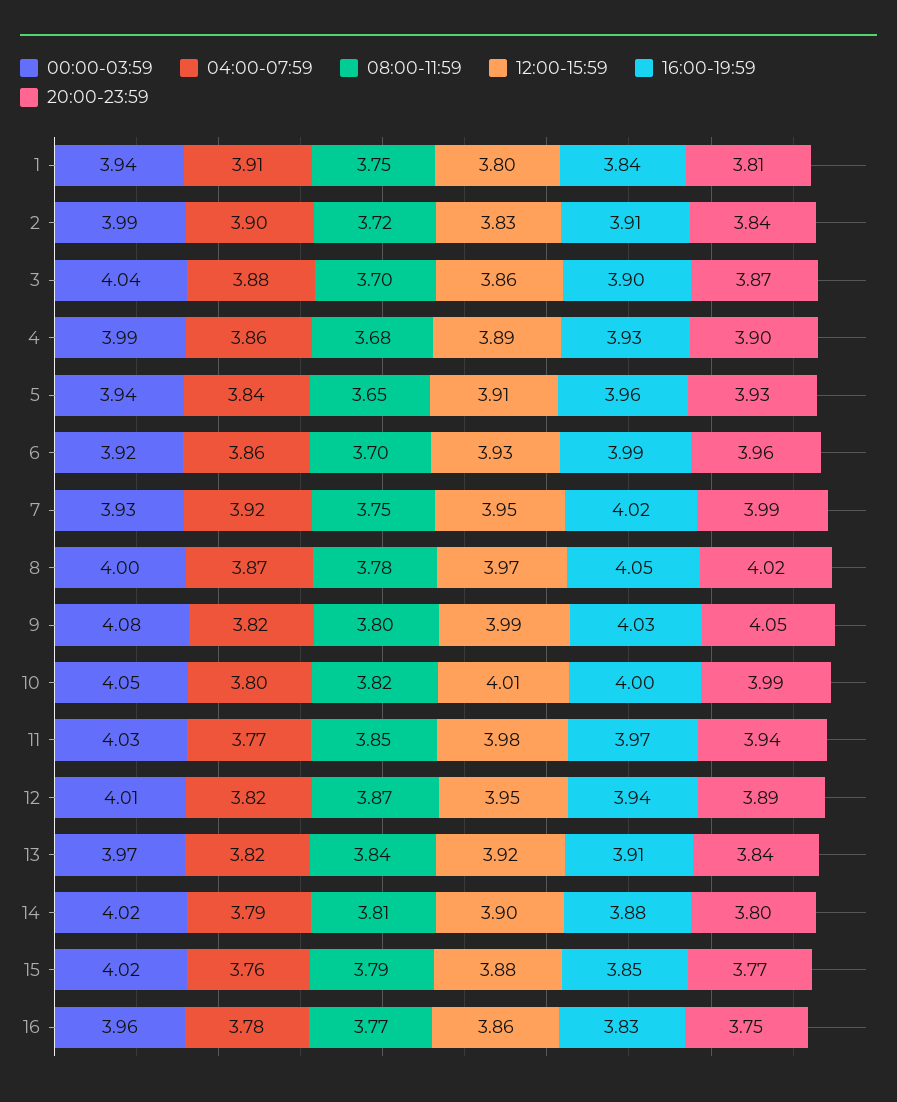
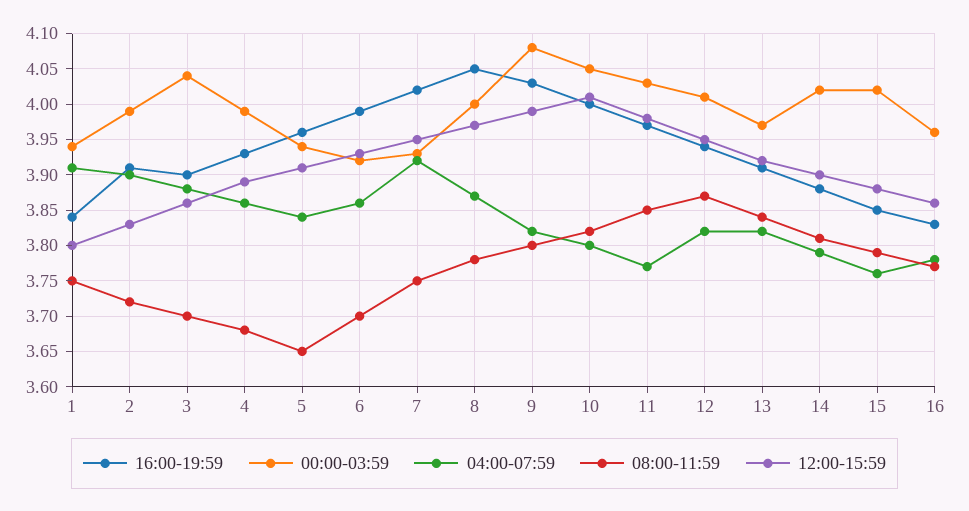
  {
    "00:00-03:59": {
      "1": 3.94,
      "2": 3.99,
      "3": 4.04,
      "4": 3.99,
      "5": 3.94,
      "6": 3.92,
      "7": 3.93,
      "8": 4,
      "9": 4.08,
      "10": 4.05,
      "11": 4.03,
      "12": 4.01,
      "13": 3.97,
      "14": 4.02,
      "15": 4.02,
      "16": 3.96
    },
    "04:00-07:59": {
      "1": 3.91,
      "2": 3.9,
      "3": 3.88,
      "4": 3.86,
      "5": 3.84,
      "6": 3.86,
      "7": 3.92,
      "8": 3.87,
      "9": 3.82,
      "10": 3.8,
      "11": 3.77,
      "12": 3.82,
      "13": 3.82,
      "14": 3.79,
      "15": 3.76,
      "16": 3.78
    },
    "08:00-11:59": {
      "1": 3.75,
      "2": 3.72,
      "3": 3.7,
      "4": 3.68,
      "5": 3.65,
      "6": 3.7,
      "7": 3.75,
      "8": 3.78,
      "9": 3.8,
      "10": 3.82,
      "11": 3.85,
      "12": 3.87,
      "13": 3.84,
      "14": 3.81,
      "15": 3.79,
      "16": 3.77
    },
    "12:00-15:59": {
      "1": 3.8,
      "2": 3.83,
      "3": 3.86,
      "4": 3.89,
      "5": 3.91,
      "6": 3.93,
      "7": 3.95,
      "8": 3.97,
      "9": 3.99,
      "10": 4.01,
      "11": 3.98,
      "12": 3.95,
      "13": 3.92,
      "14": 3.9,
      "15": 3.88,
      "16": 3.86
    },
    "16:00-19:59": {
      "1": 3.84,
      "2": 3.91,
      "3": 3.9,
      "4": 3.93,
      "5": 3.96,
      "6": 3.99,
      "7": 4.02,
      "8": 4.05,
      "9": 4.03,
      "10": 4,
      "11": 3.97,
      "12": 3.94,
      "13": 3.91,
      "14": 3.88,
      "15": 3.85,
      "16": 3.83
-   },
+   }
-   "20:00-23:59": {
-     "1": 3.81,
-     "2": 3.84,
-     "3": 3.87,
-     "4": 3.9,
-     "5": 3.93,
-     "6": 3.96,
-     "7": 3.99,
-     "8": 4.02,
-     "9": 4.05,
-     "10": 3.99,
-     "11": 3.94,
-     "12": 3.89,
-     "13": 3.84,
-     "14": 3.8,
-     "15": 3.77,
-     "16": 3.75
-   }
  }

